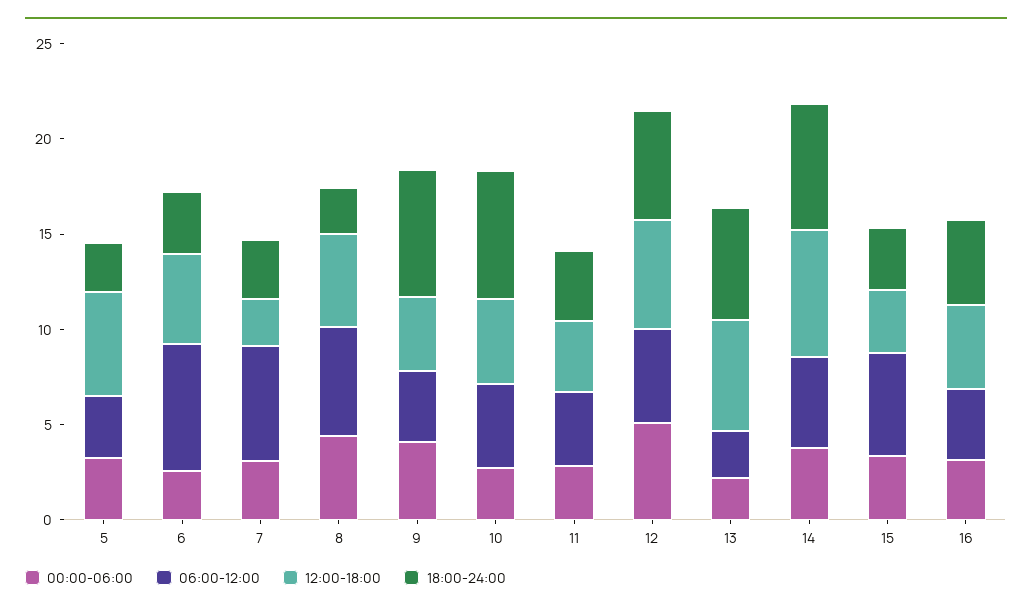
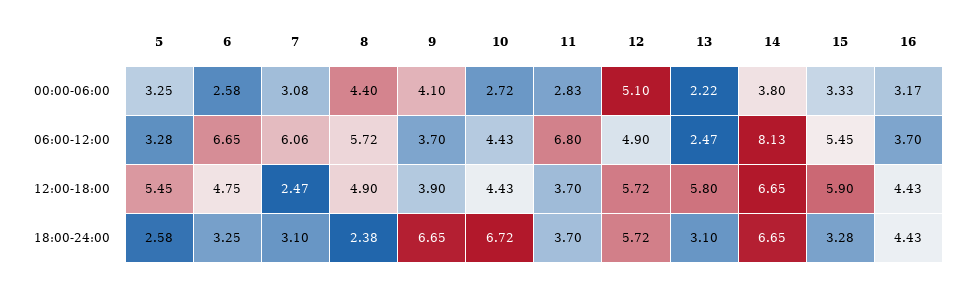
  {
    "00:00-06:00": {
      "5": 3.25,
      "6": 2.58,
      "7": 3.08,
      "8": 4.4,
      "9": 4.1,
      "10": 2.72,
      "11": 2.83,
      "12": 5.1,
      "13": 2.22,
      "14": 3.8,
      "15": 3.33,
      "16": 3.17
    },
    "06:00-12:00": {
      "5": 3.28,
      "6": 6.65,
      "7": 6.06,
      "8": 5.72,
      "9": 3.7,
      "10": 4.43,
-     "11": 4,
+     "11": 6.8,
      "12": 4.9,
      "13": 2.47,
-     "14": 5,
+     "14": 8.13,
      "15": 5.45,
      "16": 3.7
    },
    "12:00-18:00": {
      "5": 5.45,
      "6": 4.75,
      "7": 2.47,
      "8": 4.9,
      "9": 3.9,
      "10": 4.43,
      "11": 3.7,
      "12": 5.72,
      "13": 5.8,
      "14": 6.65,
-     "15": 3,
+     "15": 5.9,
      "16": 4.43
    },
    "18:00-24:00": {
      "5": 2.58,
      "6": 3.25,
      "7": 3.1,
      "8": 2.38,
      "9": 6.65,
      "10": 6.72,
      "11": 3.7,
      "12": 5.72,
-     "13": 6,
+     "13": 3.1,
      "14": 6.65,
      "15": 3.28,
      "16": 4.43
    }
  }

